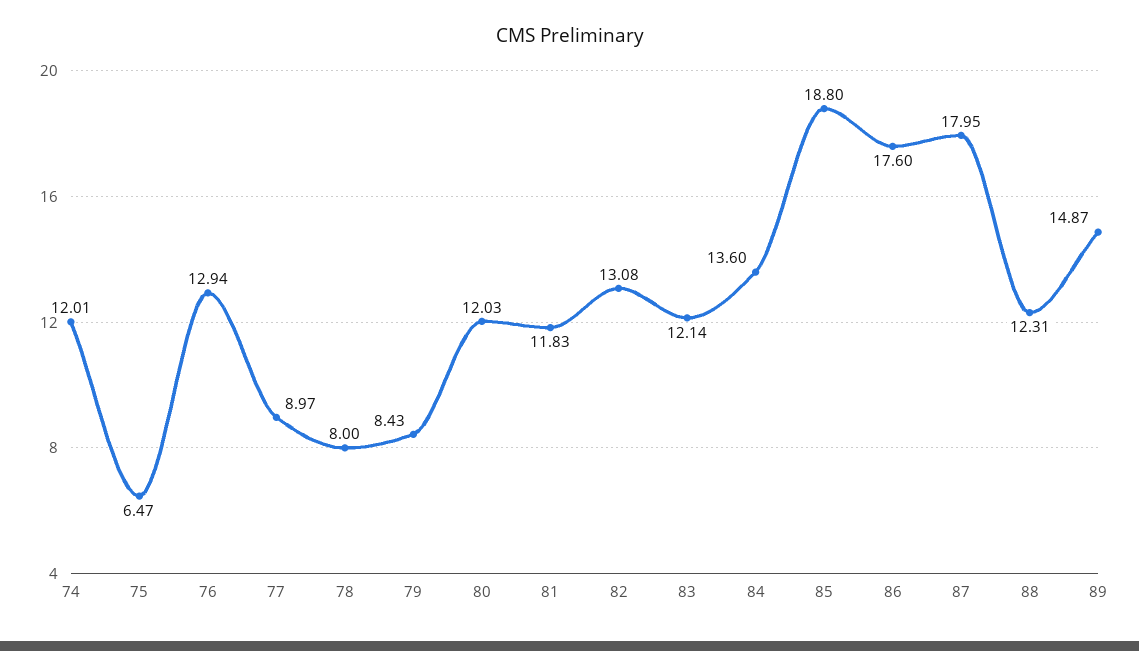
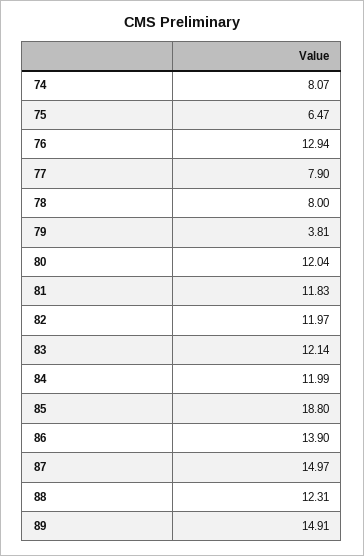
  {
-   "74": 12.01,
+   "74": 8.07,
    "75": 6.47,
    "76": 12.94,
-   "77": 8.97,
+   "77": 7.9,
    "78": 8,
-   "79": 8.43,
+   "79": 3.81,
-   "80": 12.03,
+   "80": 12.04,
    "81": 11.83,
-   "82": 13.08,
+   "82": 11.97,
    "83": 12.14,
-   "84": 13.6,
+   "84": 11.99,
    "85": 18.8,
-   "86": 17.6,
+   "86": 13.9,
-   "87": 17.95,
+   "87": 14.97,
    "88": 12.31,
-   "89": 14.87
+   "89": 14.91
  }

